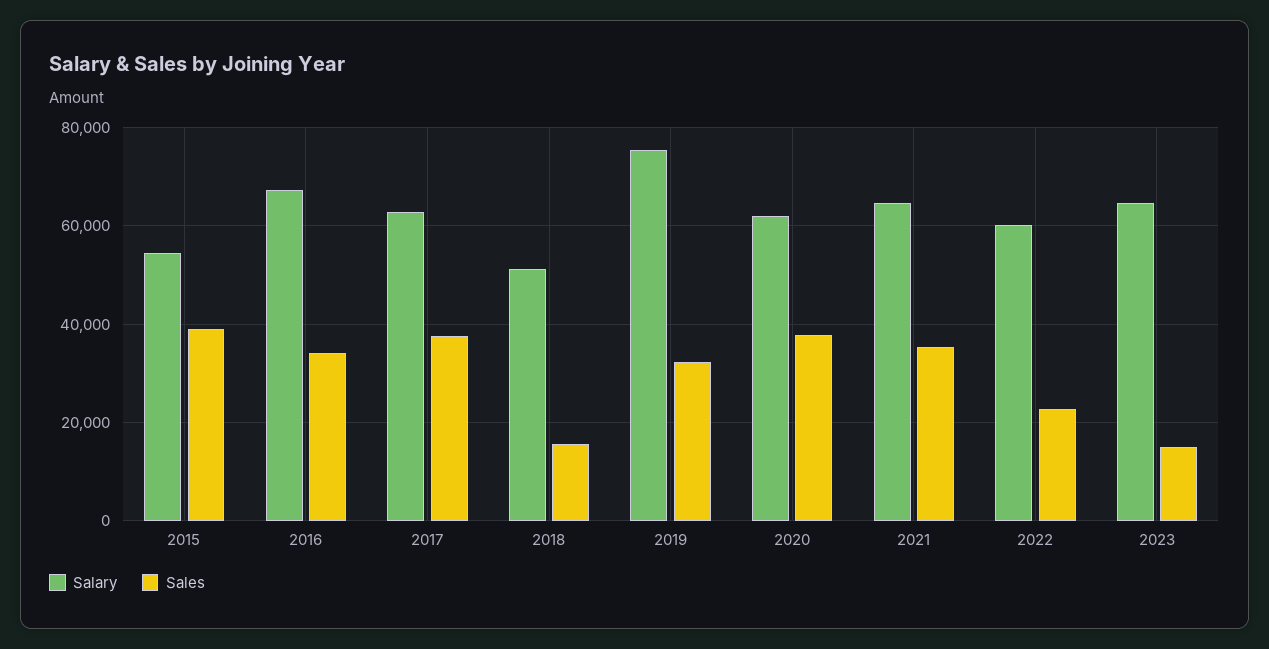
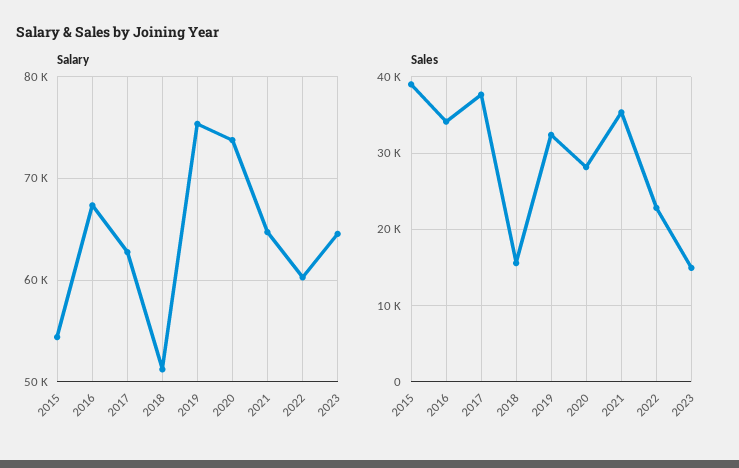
  {
    "Salary": {
      "2015": 54000,
      "2016": 67000,
      "2017": 63000,
      "2018": 51000,
      "2019": 75000,
-     "2020": 62000,
+     "2020": 74000,
      "2021": 65000,
      "2022": 60000,
      "2023": 65000
    },
    "Sales": {
      "2015": 39000,
      "2016": 34000,
      "2017": 38000,
      "2018": 16000,
      "2019": 32000,
-     "2020": 38000,
+     "2020": 28000,
      "2021": 35000,
      "2022": 23000,
      "2023": 15000
    }
  }

